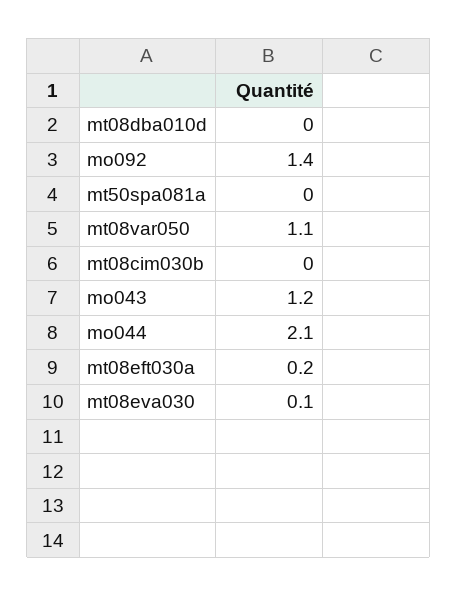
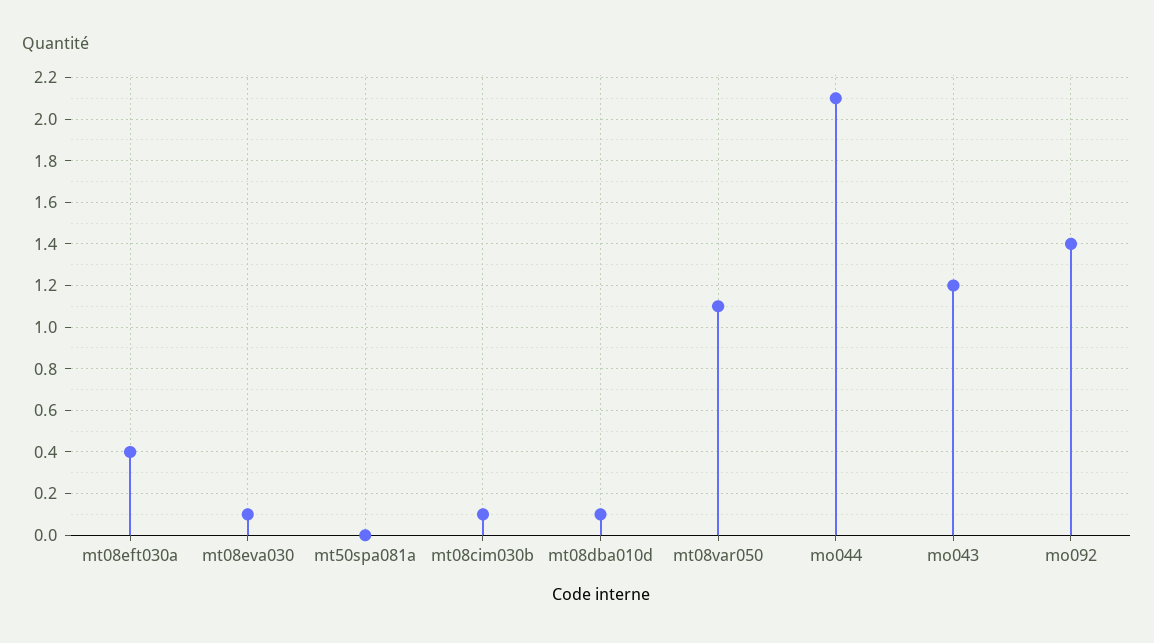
  {
-   "mt08dba010d": 0,
+   "mt08dba010d": 0.1,
    "mo092": 1.4,
    "mt50spa081a": 0,
    "mt08var050": 1.1,
-   "mt08cim030b": 0,
+   "mt08cim030b": 0.1,
    "mo043": 1.2,
    "mo044": 2.1,
-   "mt08eft030a": 0.2,
+   "mt08eft030a": 0.4,
    "mt08eva030": 0.1
  }

